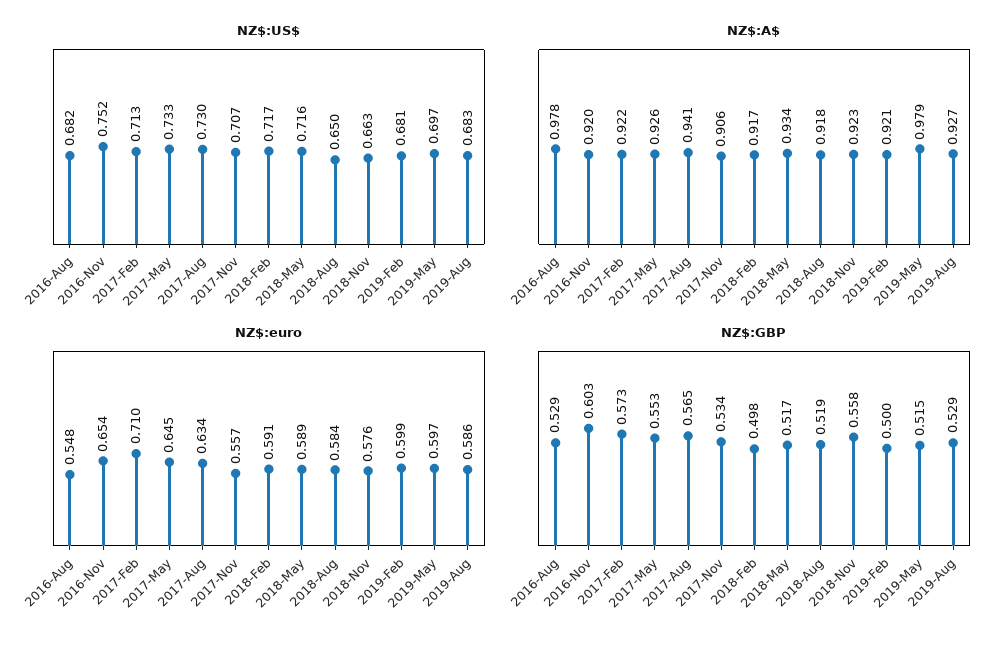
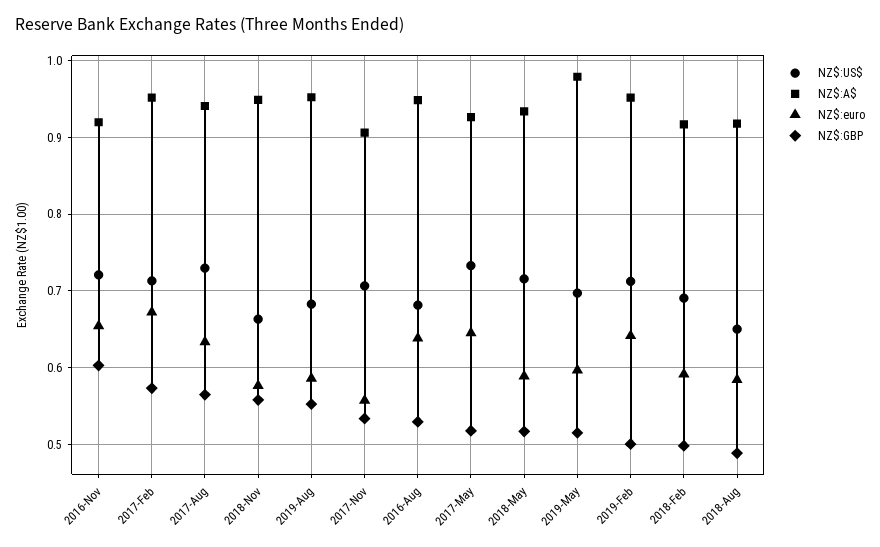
  {
    "NZ$:US$": {
      "2016-Aug": 0.682,
-     "2016-Nov": 0.752,
+     "2016-Nov": 0.72,
      "2017-Feb": 0.713,
      "2017-May": 0.733,
      "2017-Aug": 0.73,
      "2017-Nov": 0.707,
-     "2018-Feb": 0.717,
+     "2018-Feb": 0.69,
      "2018-May": 0.716,
      "2018-Aug": 0.65,
      "2018-Nov": 0.663,
-     "2019-Feb": 0.681,
+     "2019-Feb": 0.71,
      "2019-May": 0.697,
      "2019-Aug": 0.683
    },
    "NZ$:A$": {
-     "2016-Aug": 0.978,
+     "2016-Aug": 0.95,
      "2016-Nov": 0.92,
-     "2017-Feb": 0.922,
+     "2017-Feb": 0.95,
      "2017-May": 0.926,
      "2017-Aug": 0.941,
      "2017-Nov": 0.906,
      "2018-Feb": 0.917,
      "2018-May": 0.934,
      "2018-Aug": 0.918,
-     "2018-Nov": 0.923,
+     "2018-Nov": 0.95,
-     "2019-Feb": 0.921,
+     "2019-Feb": 0.95,
      "2019-May": 0.979,
-     "2019-Aug": 0.927
+     "2019-Aug": 0.95
    },
    "NZ$:euro": {
-     "2016-Aug": 0.548,
+     "2016-Aug": 0.64,
      "2016-Nov": 0.654,
-     "2017-Feb": 0.71,
+     "2017-Feb": 0.67,
      "2017-May": 0.645,
      "2017-Aug": 0.634,
      "2017-Nov": 0.557,
      "2018-Feb": 0.591,
      "2018-May": 0.589,
      "2018-Aug": 0.584,
      "2018-Nov": 0.576,
-     "2019-Feb": 0.599,
+     "2019-Feb": 0.64,
      "2019-May": 0.597,
      "2019-Aug": 0.586
    },
    "NZ$:GBP": {
      "2016-Aug": 0.529,
      "2016-Nov": 0.603,
      "2017-Feb": 0.573,
-     "2017-May": 0.553,
+     "2017-May": 0.52,
      "2017-Aug": 0.565,
      "2017-Nov": 0.534,
      "2018-Feb": 0.498,
      "2018-May": 0.517,
-     "2018-Aug": 0.519,
+     "2018-Aug": 0.49,
      "2018-Nov": 0.558,
      "2019-Feb": 0.5,
      "2019-May": 0.515,
-     "2019-Aug": 0.529
+     "2019-Aug": 0.55
    }
  }

